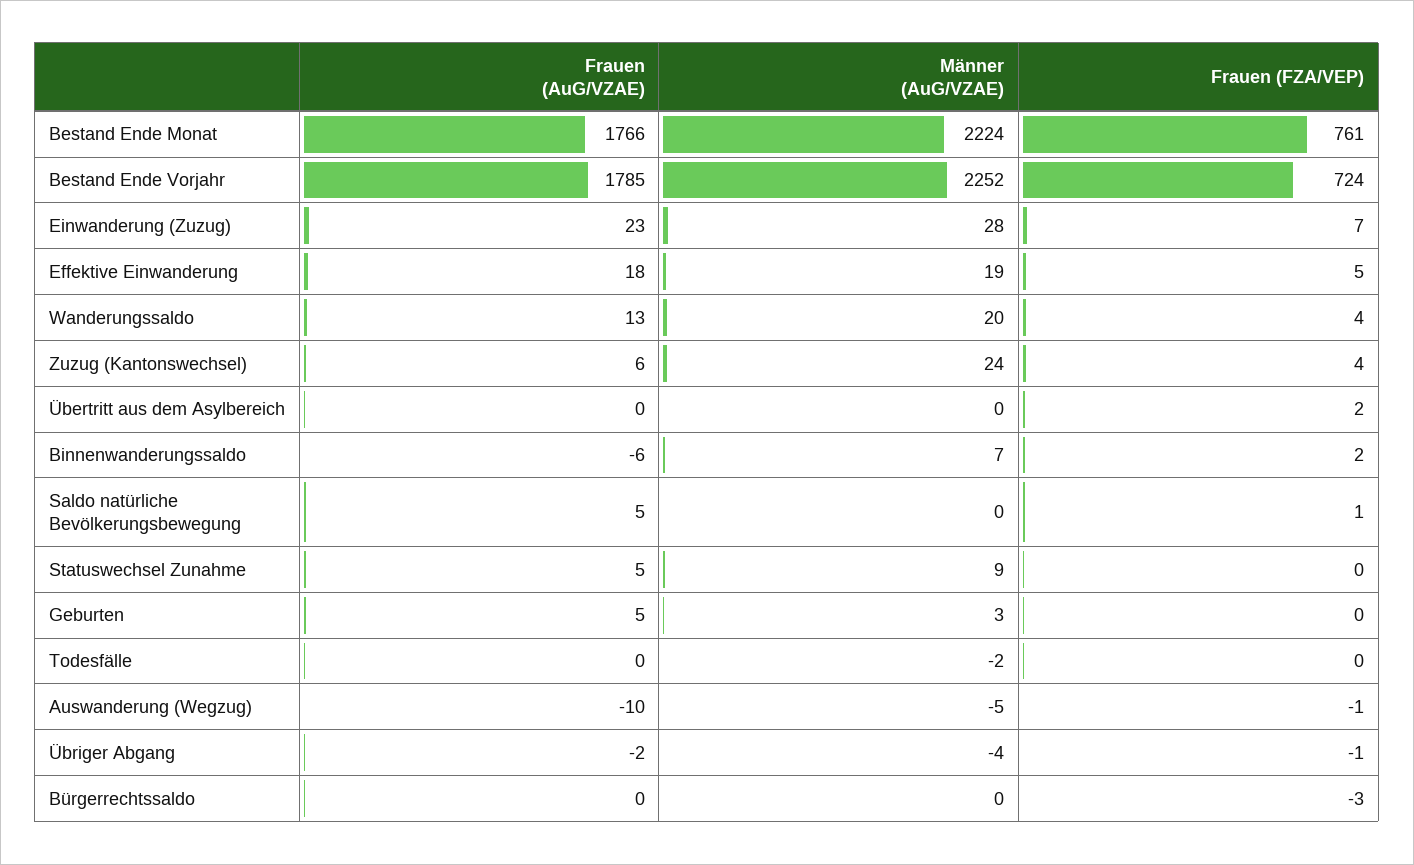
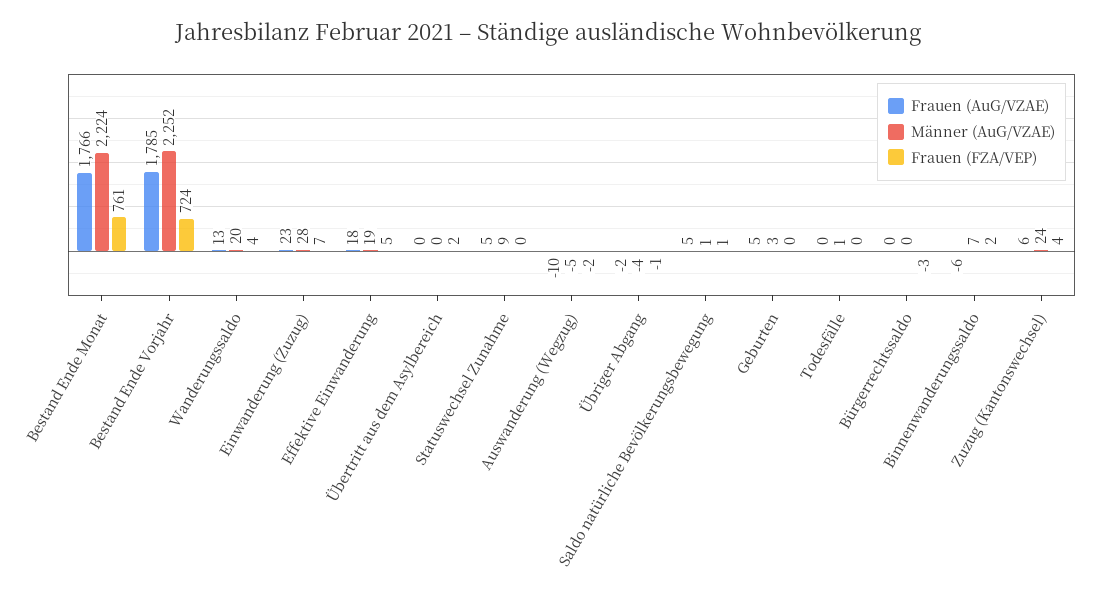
  {
    "Frauen (AuG/VZAE)": {
      "Bestand Ende Monat": 1766,
      "Bestand Ende Vorjahr": 1785,
      "Einwanderung (Zuzug)": 23,
      "Effektive Einwanderung": 18,
      "Wanderungssaldo": 13,
      "Zuzug (Kantonswechsel)": 6,
      "Übertritt aus dem Asylbereich": 0,
      "Binnenwanderungssaldo": -6,
      "Saldo natürliche Bevölkerungsbewegung": 5,
      "Statuswechsel Zunahme": 5,
      "Geburten": 5,
      "Todesfälle": 0,
      "Auswanderung (Wegzug)": -10,
      "Übriger Abgang": -2,
      "Bürgerrechtssaldo": 0
    },
    "Männer (AuG/VZAE)": {
      "Bestand Ende Monat": 2224,
      "Bestand Ende Vorjahr": 2252,
      "Einwanderung (Zuzug)": 28,
      "Effektive Einwanderung": 19,
      "Wanderungssaldo": 20,
      "Zuzug (Kantonswechsel)": 24,
      "Übertritt aus dem Asylbereich": 0,
      "Binnenwanderungssaldo": 7,
-     "Saldo natürliche Bevölkerungsbewegung": 0,
+     "Saldo natürliche Bevölkerungsbewegung": 1,
      "Statuswechsel Zunahme": 9,
      "Geburten": 3,
-     "Todesfälle": -2,
+     "Todesfälle": 1,
      "Auswanderung (Wegzug)": -5,
      "Übriger Abgang": -4,
      "Bürgerrechtssaldo": 0
    },
    "Frauen (FZA/VEP)": {
      "Bestand Ende Monat": 761,
      "Bestand Ende Vorjahr": 724,
      "Einwanderung (Zuzug)": 7,
      "Effektive Einwanderung": 5,
      "Wanderungssaldo": 4,
      "Zuzug (Kantonswechsel)": 4,
      "Übertritt aus dem Asylbereich": 2,
      "Binnenwanderungssaldo": 2,
      "Saldo natürliche Bevölkerungsbewegung": 1,
      "Statuswechsel Zunahme": 0,
      "Geburten": 0,
      "Todesfälle": 0,
-     "Auswanderung (Wegzug)": -1,
+     "Auswanderung (Wegzug)": -2,
      "Übriger Abgang": -1,
      "Bürgerrechtssaldo": -3
    }
  }

